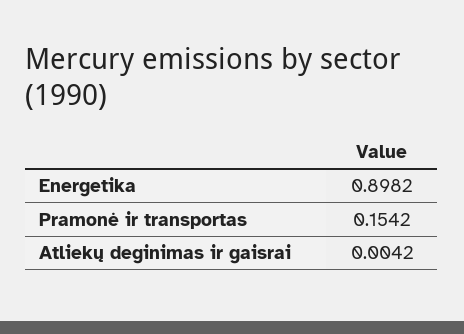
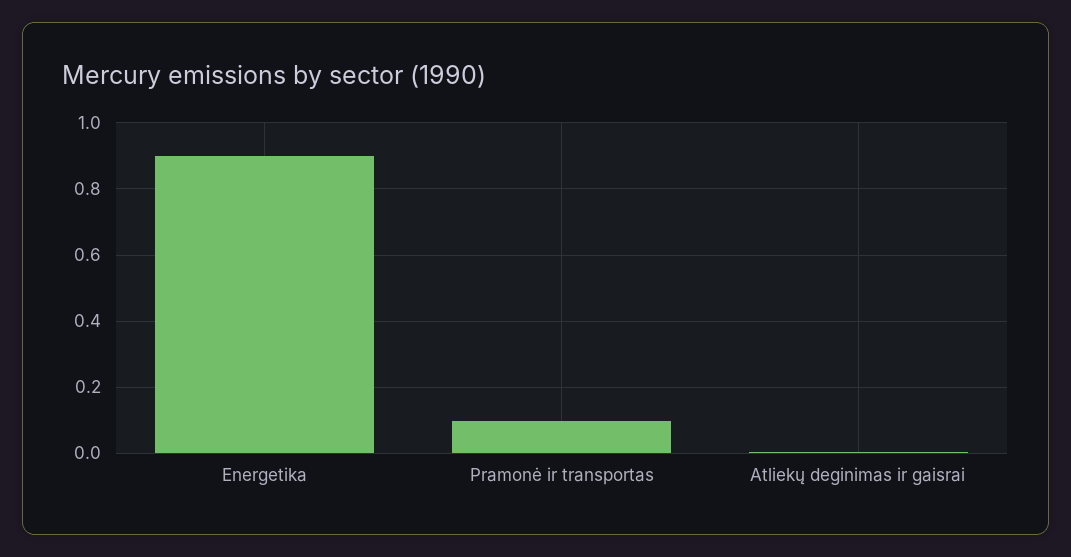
  {
    "Energetika": 0.8982,
-   "Pramonė ir transportas": 0.1542,
+   "Pramonė ir transportas": 0.1,
    "Atliekų deginimas ir gaisrai": 0.0042
  }

